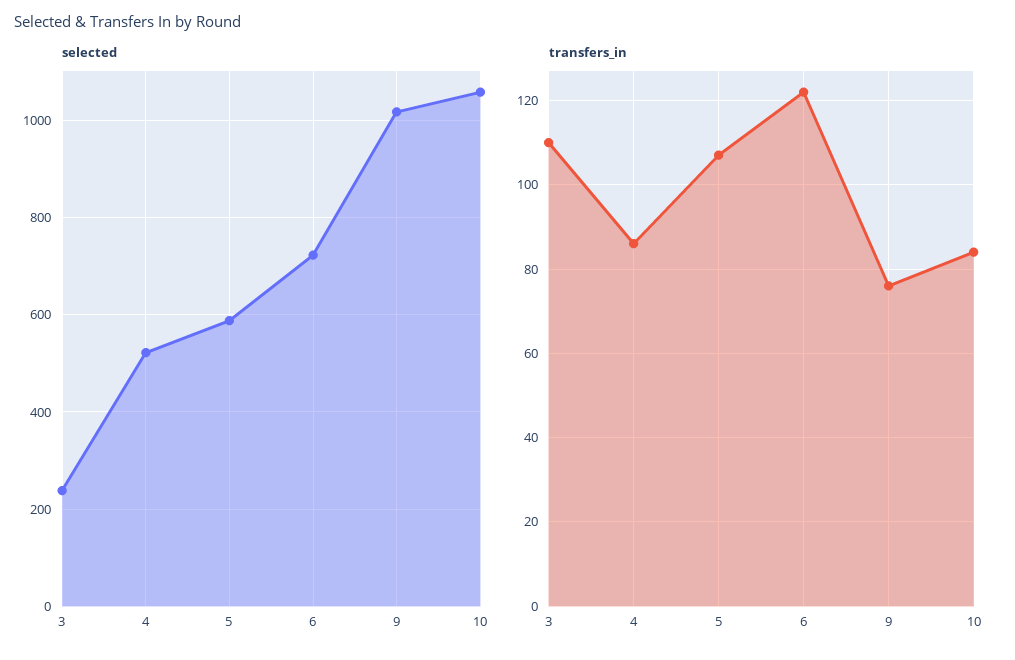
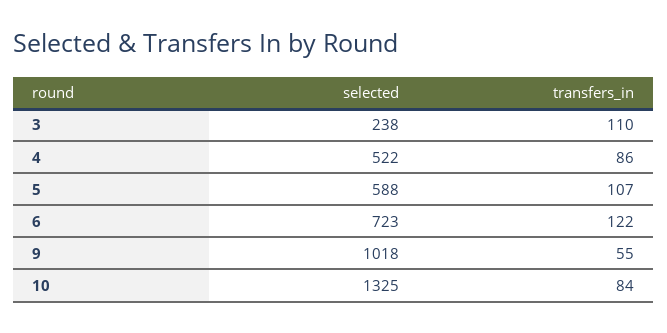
  {
    "selected": {
      "3": 238,
      "4": 522,
      "5": 588,
      "6": 723,
      "9": 1018,
-     "10": 1060
+     "10": 1325
    },
    "transfers_in": {
      "3": 110,
      "4": 86,
      "5": 107,
      "6": 122,
-     "9": 75,
+     "9": 55,
      "10": 84
    }
  }

